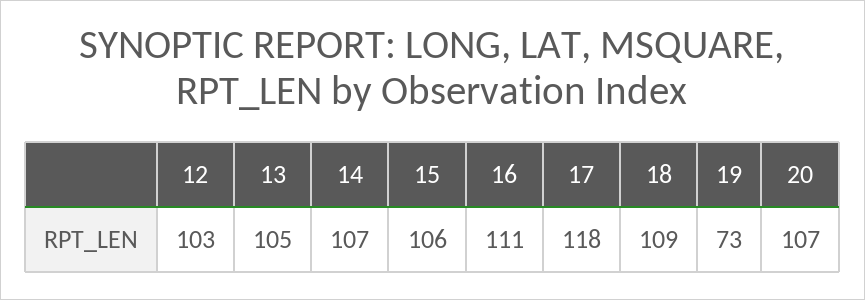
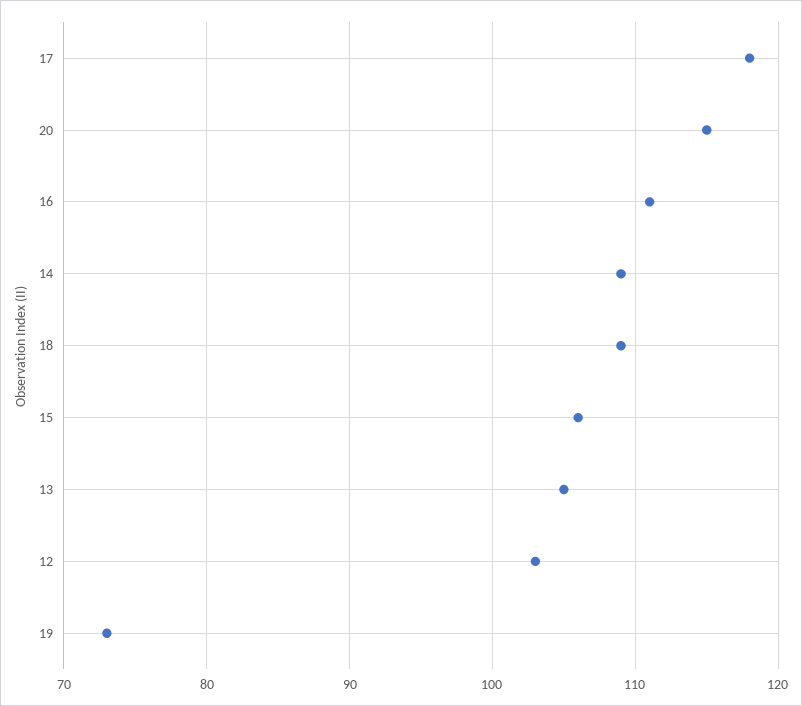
  {
    "12": 103,
    "13": 105,
-   "14": 107,
+   "14": 109,
    "15": 106,
    "16": 111,
    "17": 118,
    "18": 109,
    "19": 73,
-   "20": 107
+   "20": 115
  }

